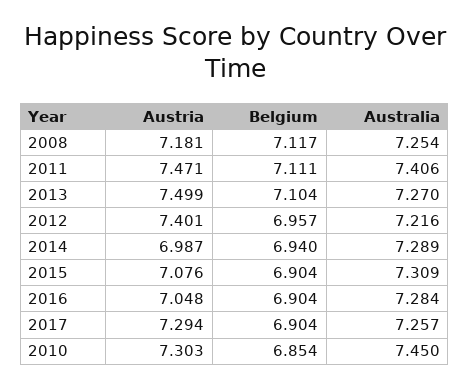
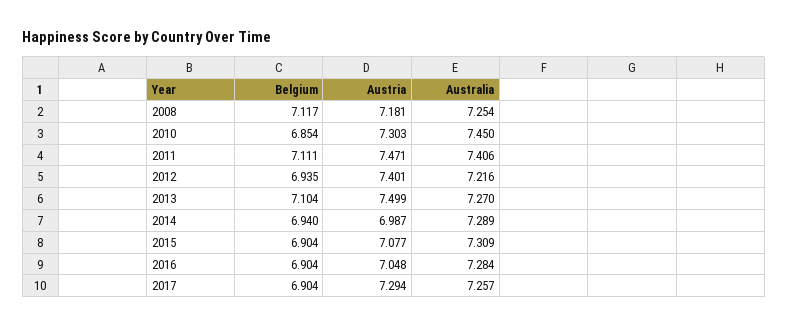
  {
    "Austria": {
      "2008": 7.181,
      "2011": 7.471,
      "2013": 7.499,
      "2012": 7.401,
      "2014": 6.987,
-     "2015": 7.076,
+     "2015": 7.077,
      "2016": 7.048,
      "2017": 7.294,
      "2010": 7.303
    },
    "Belgium": {
      "2008": 7.117,
      "2011": 7.111,
      "2013": 7.104,
-     "2012": 6.957,
+     "2012": 6.935,
      "2014": 6.94,
      "2015": 6.904,
      "2016": 6.904,
      "2017": 6.904,
      "2010": 6.854
    },
    "Australia": {
      "2008": 7.254,
      "2011": 7.406,
      "2013": 7.27,
      "2012": 7.216,
      "2014": 7.289,
      "2015": 7.309,
      "2016": 7.284,
      "2017": 7.257,
      "2010": 7.45
    }
  }

